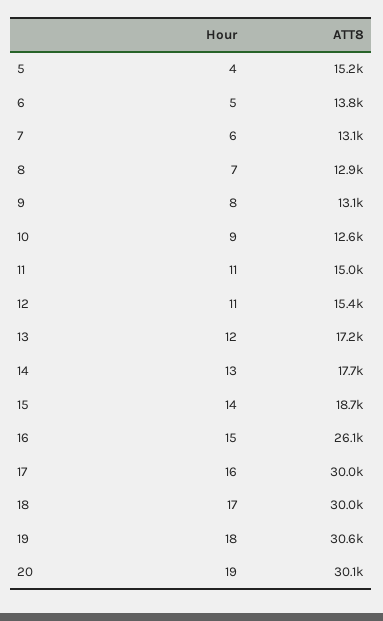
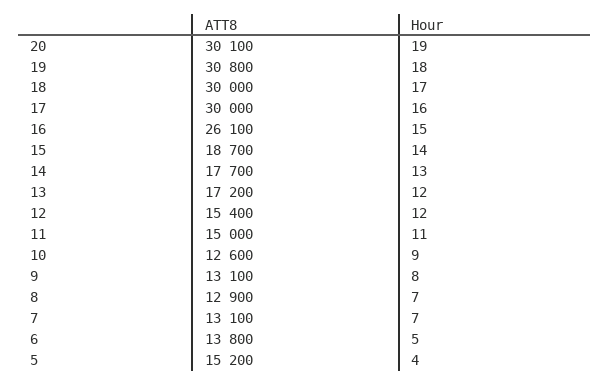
  {
    "Hour": {
      "5": 4,
      "6": 5,
-     "7": 6,
+     "7": 7,
      "8": 7,
      "9": 8,
      "10": 9,
      "11": 11,
-     "12": 11,
+     "12": 12,
      "13": 12,
      "14": 13,
      "15": 14,
      "16": 15,
      "17": 16,
      "18": 17,
      "19": 18,
      "20": 19
    },
    "ATT8": {
      "5": 15200,
      "6": 13800,
      "7": 13100,
      "8": 12900,
      "9": 13100,
      "10": 12600,
      "11": 15000,
      "12": 15400,
      "13": 17200,
      "14": 17700,
      "15": 18700,
      "16": 26100,
      "17": 30000,
      "18": 30000,
-     "19": 30600,
+     "19": 30800,
      "20": 30100
    }
  }

